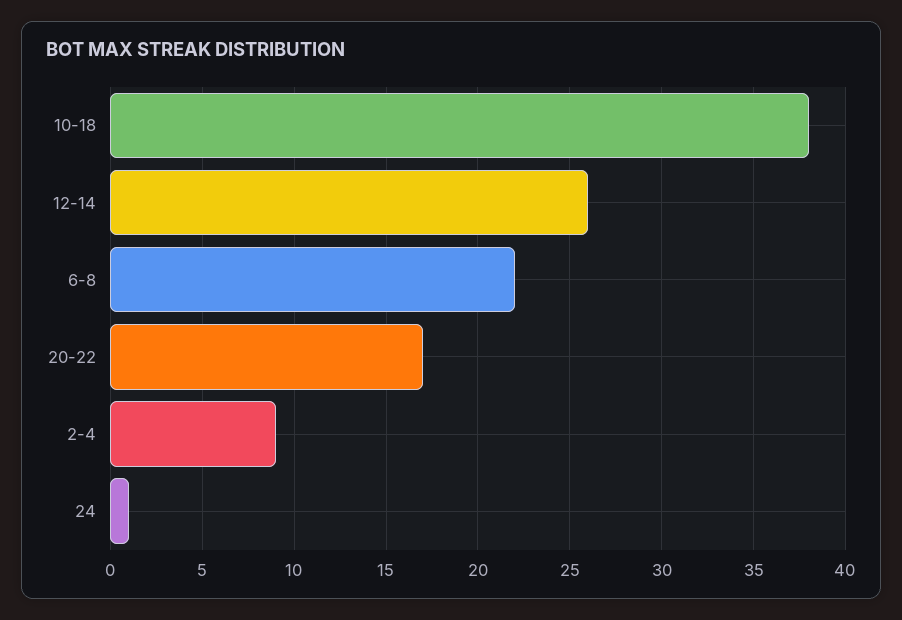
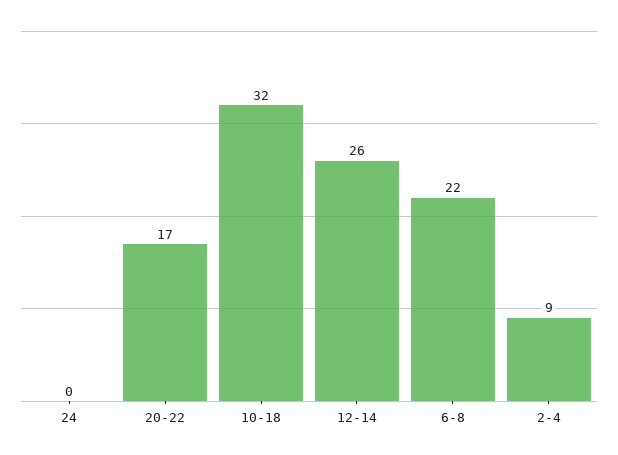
  {
-   "10-18": 38,
+   "10-18": 32,
    "12-14": 26,
    "6-8": 22,
    "20-22": 17,
    "2-4": 9,
-   "24": 1
+   "24": 0
  }

